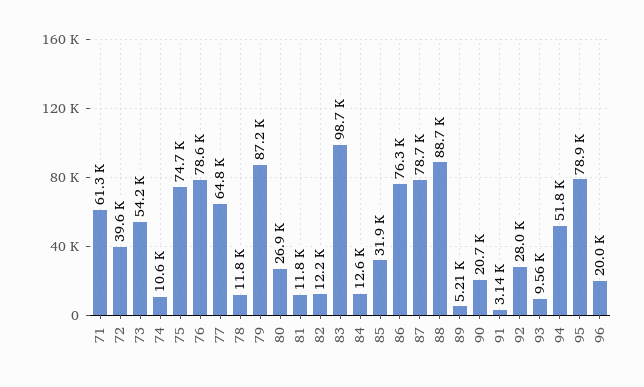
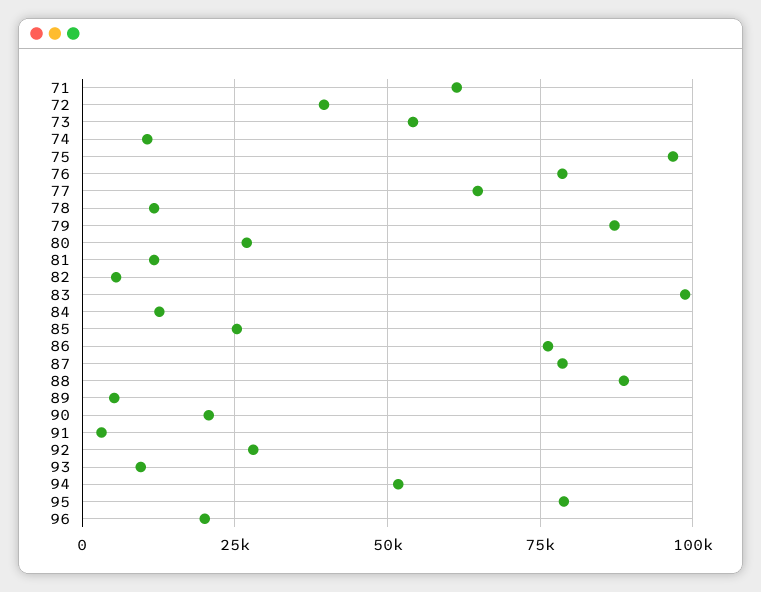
  {
    "71": 61300,
    "72": 39600,
    "73": 54200,
    "74": 10600,
-   "75": 74700,
+   "75": 97500,
    "76": 78600,
    "77": 64800,
    "78": 11800,
    "79": 87200,
    "80": 26900,
    "81": 11800,
-   "82": 12200,
+   "82": 5000,
    "83": 98700,
    "84": 12600,
-   "85": 31900,
+   "85": 25000,
    "86": 76300,
    "87": 78700,
    "88": 88700,
    "89": 5210,
    "90": 20700,
    "91": 3140,
    "92": 28000,
    "93": 9560,
    "94": 51800,
    "95": 78900,
    "96": 20000
  }

